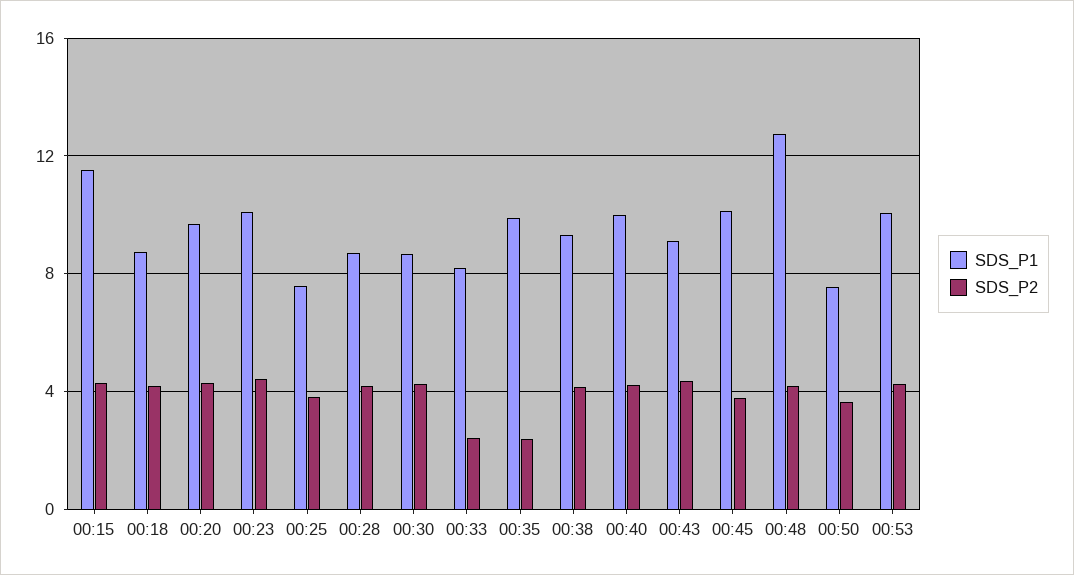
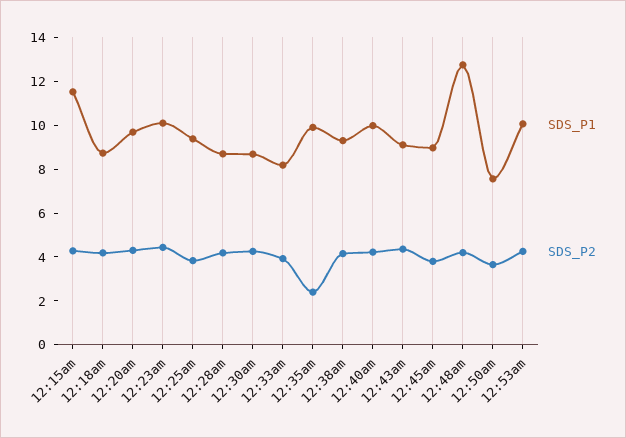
  {
    "SDS_P1": {
      "00:15": 11.5,
      "00:18": 8.5,
      "00:20": 9.5,
      "00:23": 10,
-     "00:25": 7.5,
+     "00:25": 9.5,
      "00:28": 8.5,
      "00:30": 8.5,
      "00:33": 8,
      "00:35": 10,
      "00:38": 9.5,
      "00:40": 10,
      "00:43": 9,
-     "00:45": 10,
+     "00:45": 9,
      "00:48": 13,
      "00:50": 7.5,
      "00:53": 10
    },
    "SDS_P2": {
      "00:15": 4.5,
      "00:18": 4,
      "00:20": 4.5,
      "00:23": 4.5,
      "00:25": 4,
      "00:28": 4,
      "00:30": 4.5,
-     "00:33": 2.5,
+     "00:33": 4,
      "00:35": 2.5,
      "00:38": 4,
      "00:40": 4,
      "00:43": 4.5,
      "00:45": 4,
      "00:48": 4,
      "00:50": 3.5,
      "00:53": 4.5
    }
  }

